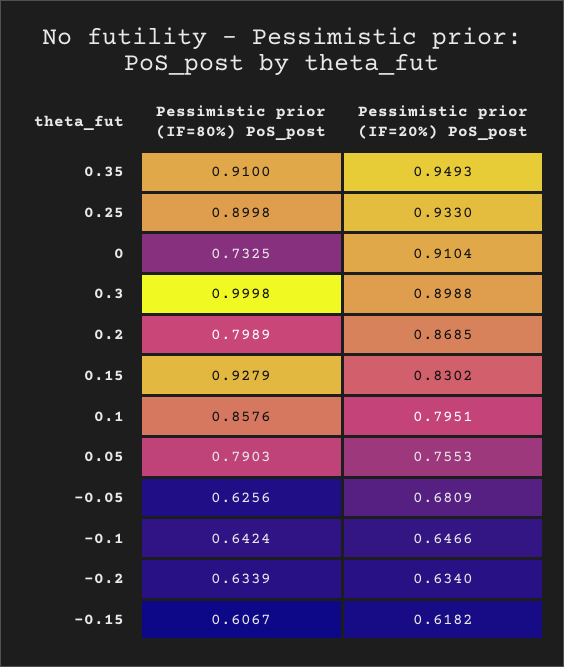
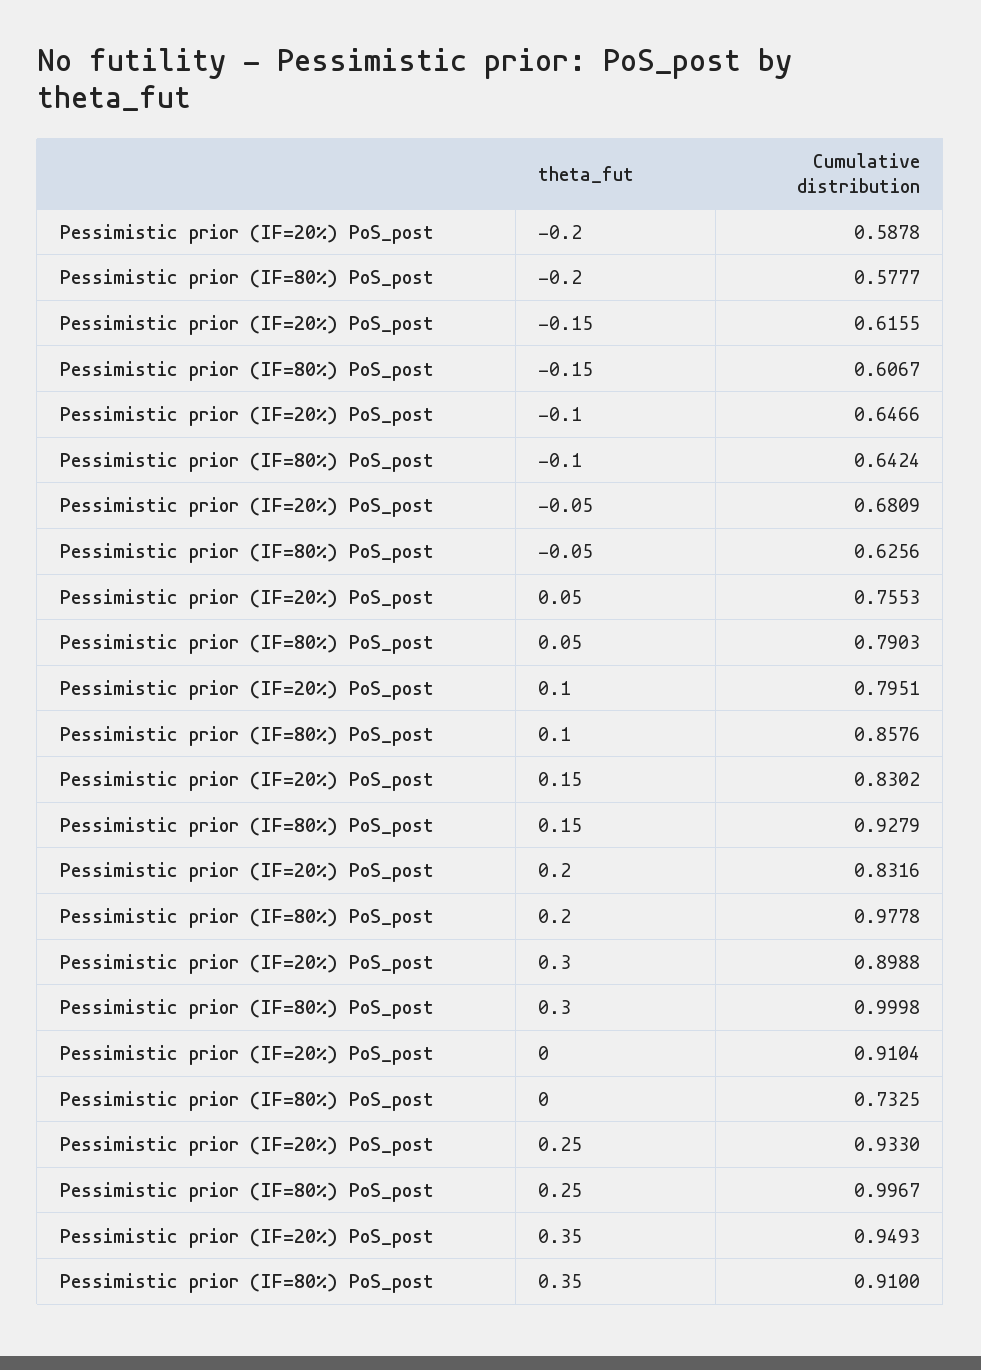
  {
    "Pessimistic prior (IF=80%) PoS_post": {
      "0.35": 0.91,
-     "0.25": 0.8998,
+     "0.25": 0.9967,
      "0": 0.7325,
      "0.3": 0.9998,
-     "0.2": 0.7989,
+     "0.2": 0.9778,
      "0.15": 0.9279,
      "0.1": 0.8576,
      "0.05": 0.7903,
      "-0.05": 0.6256,
      "-0.1": 0.6424,
-     "-0.2": 0.6339,
+     "-0.2": 0.5777,
      "-0.15": 0.6067
    },
    "Pessimistic prior (IF=20%) PoS_post": {
      "0.35": 0.9493,
      "0.25": 0.933,
      "0": 0.9104,
      "0.3": 0.8988,
-     "0.2": 0.8685,
+     "0.2": 0.8316,
      "0.15": 0.8302,
      "0.1": 0.7951,
      "0.05": 0.7553,
      "-0.05": 0.6809,
      "-0.1": 0.6466,
-     "-0.2": 0.634,
+     "-0.2": 0.5878,
-     "-0.15": 0.6182
+     "-0.15": 0.6155
    }
  }

